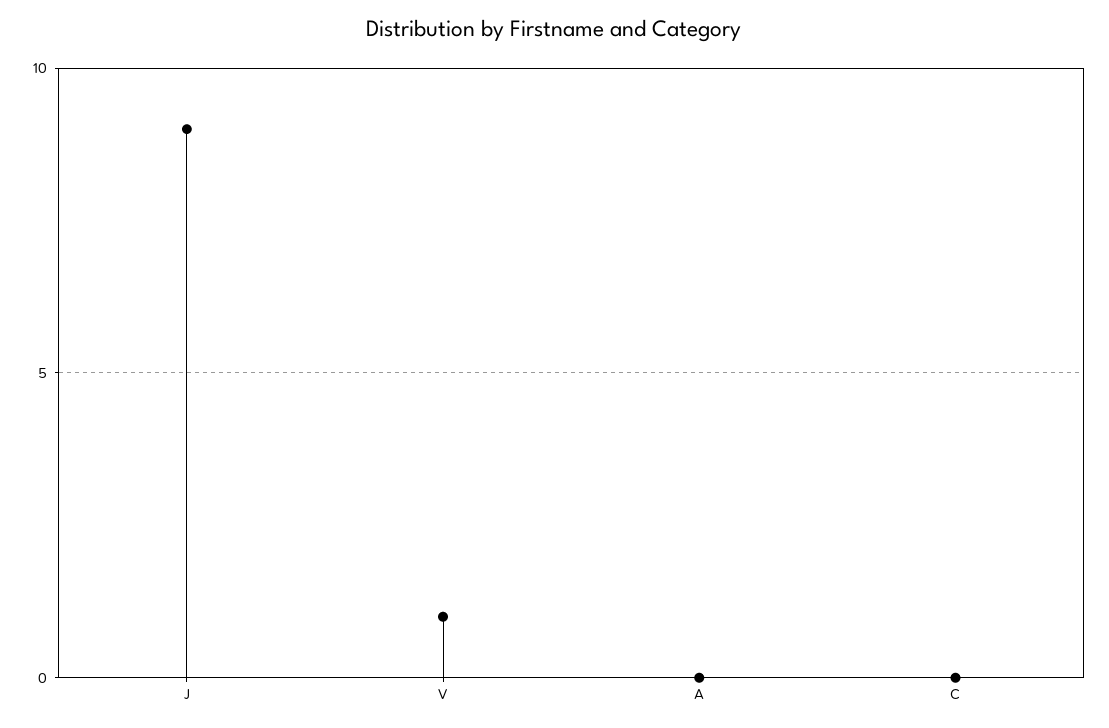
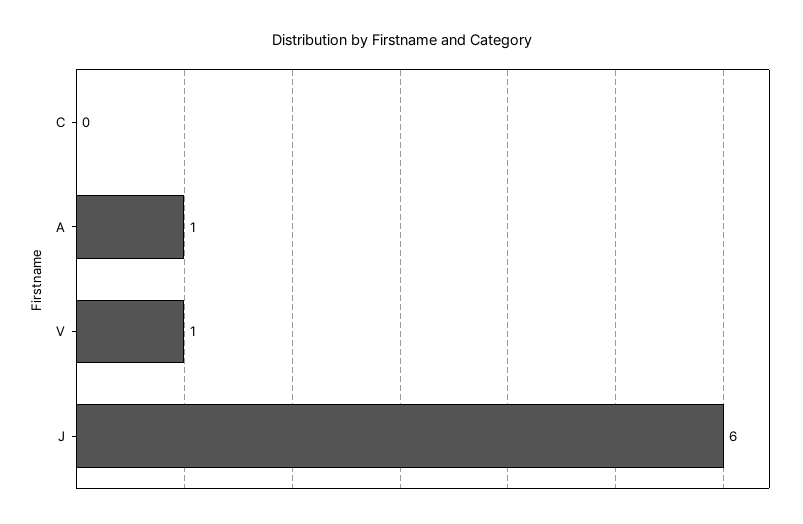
  {
-   "J": 9,
+   "J": 6,
    "V": 1,
-   "A": 0,
+   "A": 1,
    "C": 0
  }

